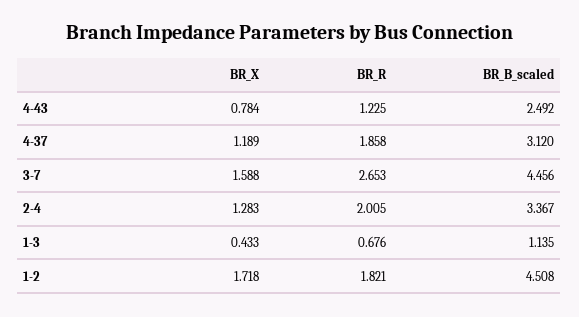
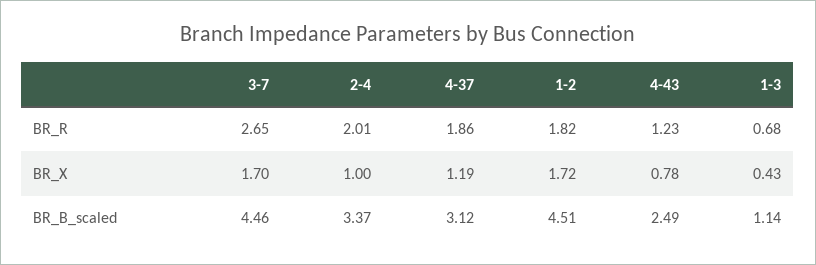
  {
    "BR_X": {
      "4-43": 0.784,
      "4-37": 1.189,
-     "3-7": 1.588,
+     "3-7": 1.7,
-     "2-4": 1.283,
+     "2-4": 1,
      "1-3": 0.433,
      "1-2": 1.718
    },
    "BR_R": {
      "4-43": 1.225,
      "4-37": 1.858,
      "3-7": 2.653,
      "2-4": 2.005,
      "1-3": 0.676,
      "1-2": 1.821
    },
    "BR_B_scaled": {
      "4-43": 2.492,
      "4-37": 3.12,
      "3-7": 4.456,
      "2-4": 3.367,
      "1-3": 1.135,
      "1-2": 4.508
    }
  }

